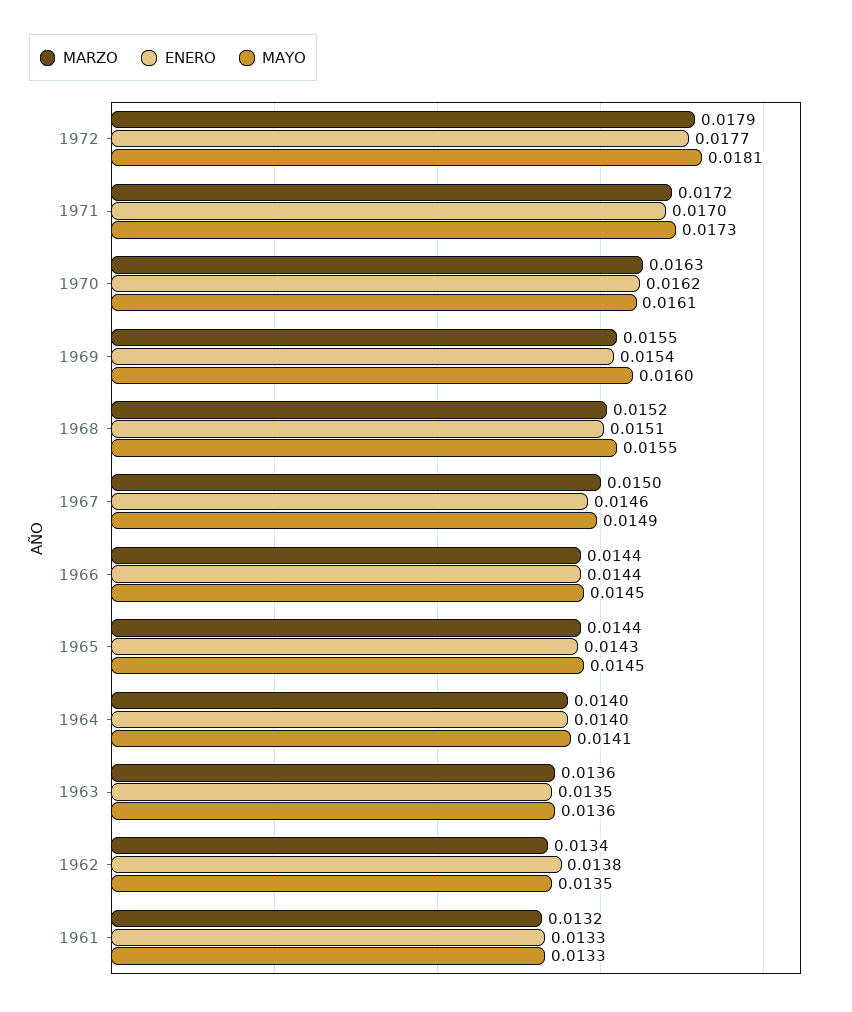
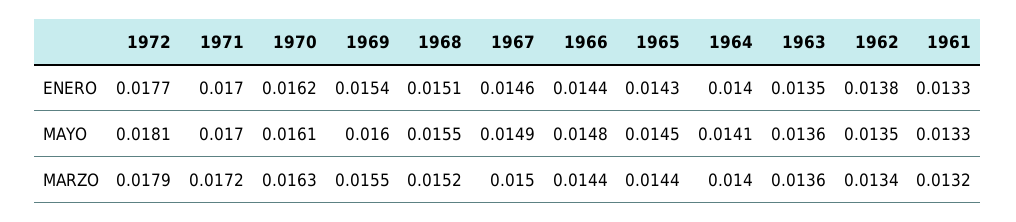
  {
    "MARZO": {
      "1972": 0.0179,
      "1971": 0.0172,
      "1970": 0.0163,
      "1969": 0.0155,
      "1968": 0.0152,
      "1967": 0.015,
      "1966": 0.0144,
      "1965": 0.0144,
      "1964": 0.014,
      "1963": 0.0136,
      "1962": 0.0134,
      "1961": 0.0132
    },
    "ENERO": {
      "1972": 0.0177,
      "1971": 0.017,
      "1970": 0.0162,
      "1969": 0.0154,
      "1968": 0.0151,
      "1967": 0.0146,
      "1966": 0.0144,
      "1965": 0.0143,
      "1964": 0.014,
      "1963": 0.0135,
      "1962": 0.0138,
      "1961": 0.0133
    },
    "MAYO": {
      "1972": 0.0181,
-     "1971": 0.0173,
+     "1971": 0.017,
      "1970": 0.0161,
      "1969": 0.016,
      "1968": 0.0155,
      "1967": 0.0149,
-     "1966": 0.0145,
+     "1966": 0.0148,
      "1965": 0.0145,
      "1964": 0.0141,
      "1963": 0.0136,
      "1962": 0.0135,
      "1961": 0.0133
    }
  }

